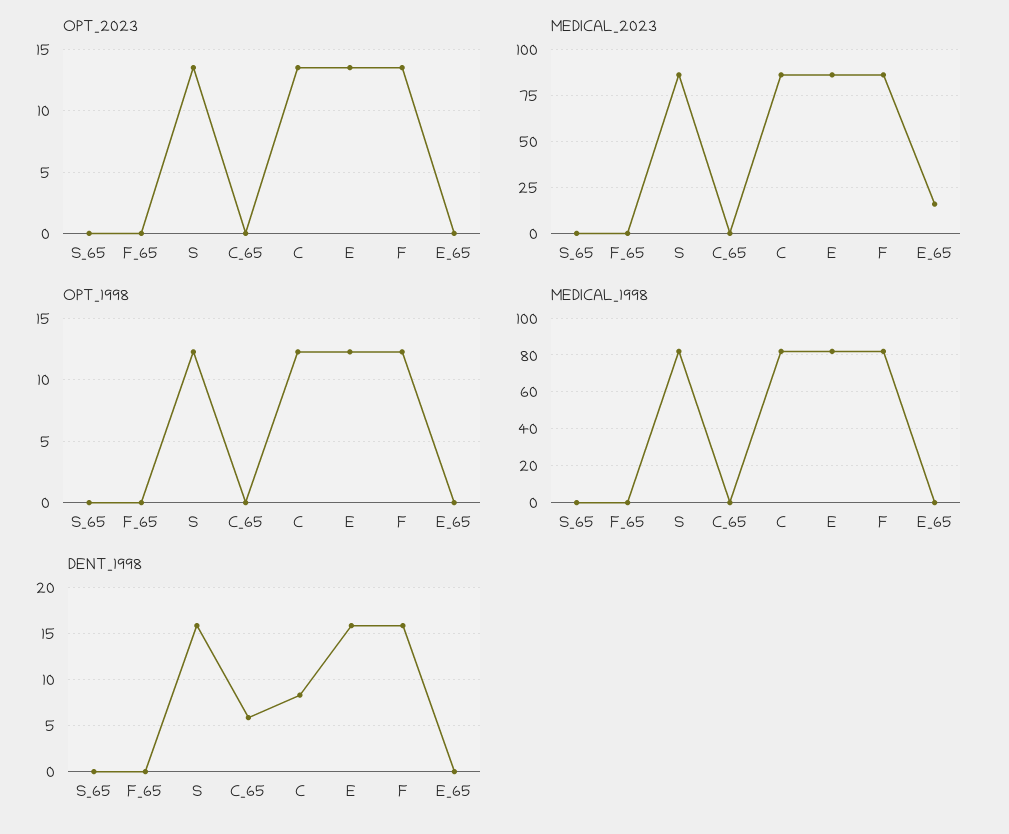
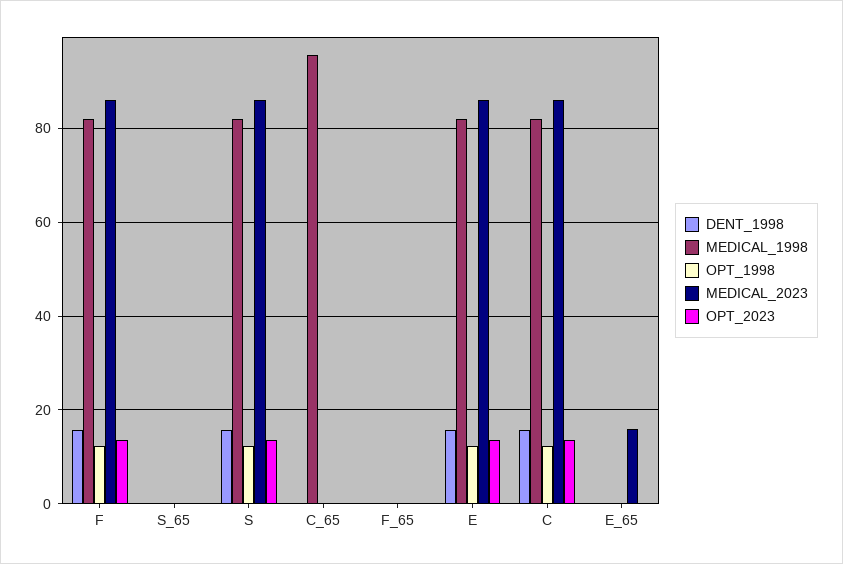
  {
    "OPT_2023": {
      "S_65": 0,
      "F_65": 0,
      "S": 13.5,
      "C_65": 0,
      "C": 13.5,
      "E": 13.5,
      "F": 13.5,
      "E_65": 0
    },
    "MEDICAL_2023": {
      "S_65": 0,
      "F_65": 0,
      "S": 86,
      "C_65": 0,
      "C": 86,
      "E": 86,
      "F": 86,
      "E_65": 16
    },
    "OPT_1998": {
      "S_65": 0,
      "F_65": 0,
      "S": 12.5,
      "C_65": 0,
      "C": 12.5,
      "E": 12.5,
      "F": 12.5,
      "E_65": 0
    },
    "MEDICAL_1998": {
      "S_65": 0,
      "F_65": 0,
      "S": 82,
-     "C_65": 0,
+     "C_65": 96,
      "C": 82,
      "E": 82,
      "F": 82,
      "E_65": 0
    },
    "DENT_1998": {
      "S_65": 0,
      "F_65": 0,
      "S": 16,
-     "C_65": 6,
+     "C_65": 0,
-     "C": 8,
+     "C": 16,
      "E": 16,
      "F": 16,
      "E_65": 0
    }
  }

